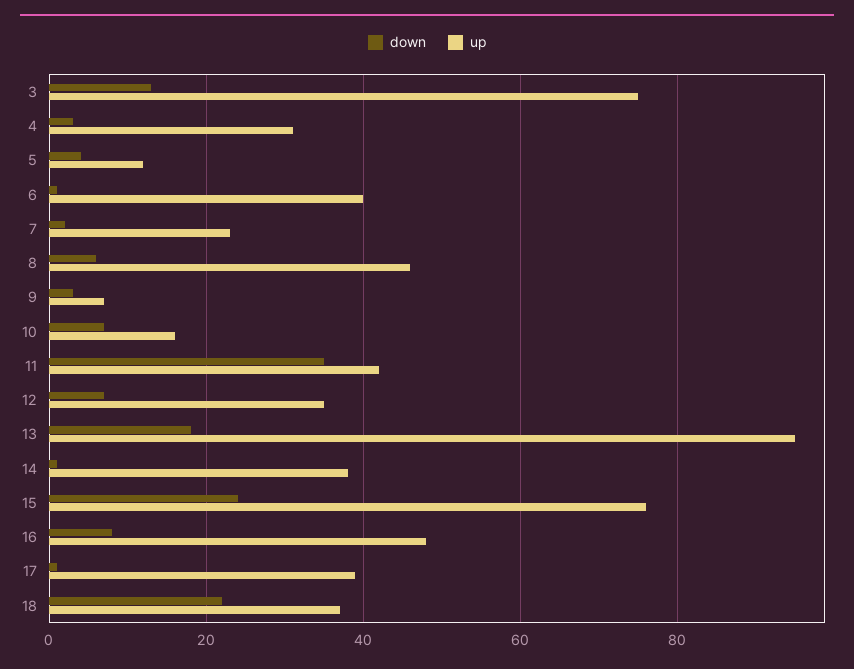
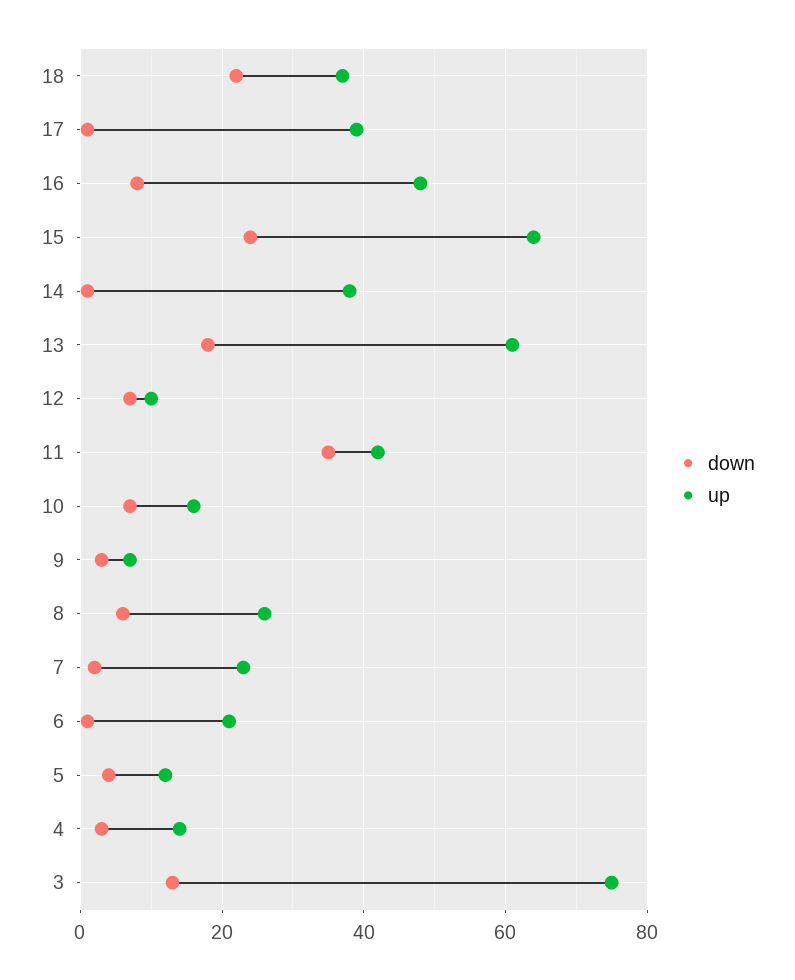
  {
    "down": {
      "3": 15,
      "4": 5,
      "5": 5,
      "6": 0,
      "7": 0,
      "8": 5,
      "9": 5,
      "10": 5,
      "11": 35,
      "12": 5,
      "13": 20,
      "14": 0,
      "15": 25,
      "16": 10,
      "17": 0,
      "18": 20
    },
    "up": {
      "3": 75,
-     "4": 30,
+     "4": 15,
      "5": 10,
-     "6": 40,
+     "6": 20,
      "7": 25,
-     "8": 45,
+     "8": 25,
      "9": 5,
      "10": 15,
      "11": 40,
-     "12": 35,
+     "12": 10,
-     "13": 95,
+     "13": 60,
      "14": 40,
-     "15": 75,
+     "15": 65,
      "16": 50,
      "17": 40,
      "18": 35
    }
  }

